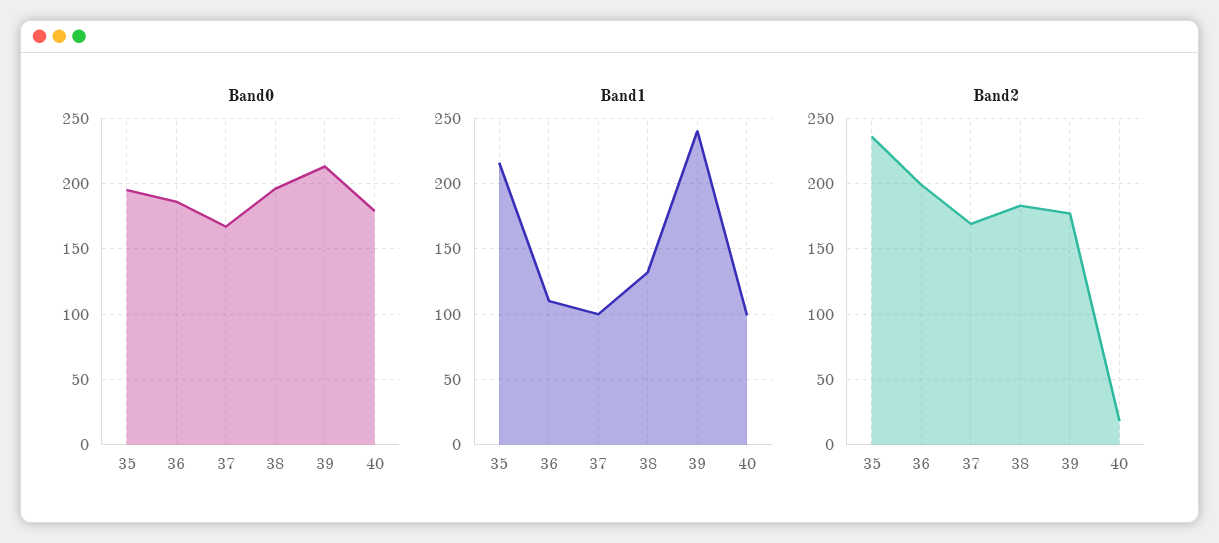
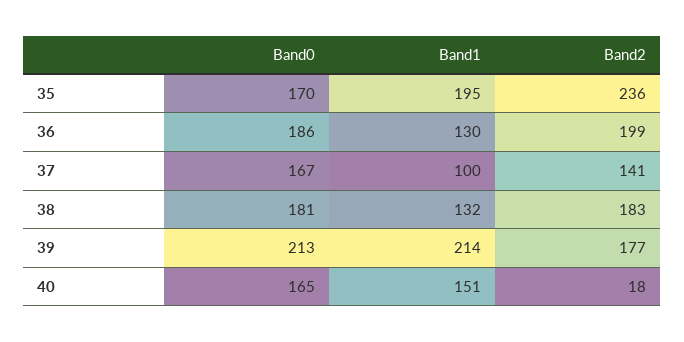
  {
    "Band0": {
-     "35": 195,
+     "35": 170,
      "36": 186,
      "37": 167,
-     "38": 195,
+     "38": 181,
      "39": 213,
-     "40": 180
+     "40": 165
    },
    "Band1": {
-     "35": 215,
+     "35": 195,
-     "36": 110,
+     "36": 130,
      "37": 100,
      "38": 132,
-     "39": 240,
+     "39": 214,
-     "40": 100
+     "40": 151
    },
    "Band2": {
      "35": 236,
      "36": 199,
-     "37": 170,
+     "37": 141,
      "38": 183,
      "39": 177,
      "40": 18
    }
  }

